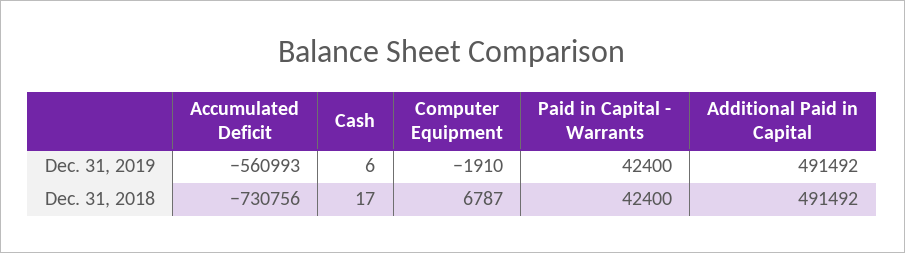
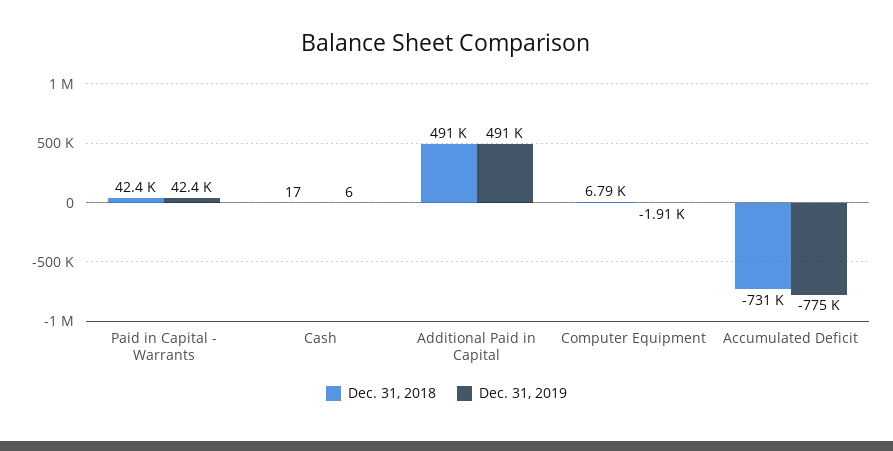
  {
    "Dec. 31, 2019": {
-     "Accumulated Deficit": -560993,
+     "Accumulated Deficit": -775000,
      "Cash": 6,
      "Computer Equipment": -1910,
      "Paid in Capital - Warrants": 42400,
      "Additional Paid in Capital": 491492
    },
    "Dec. 31, 2018": {
      "Accumulated Deficit": -730756,
      "Cash": 17,
      "Computer Equipment": 6787,
      "Paid in Capital - Warrants": 42400,
      "Additional Paid in Capital": 491492
    }
  }

